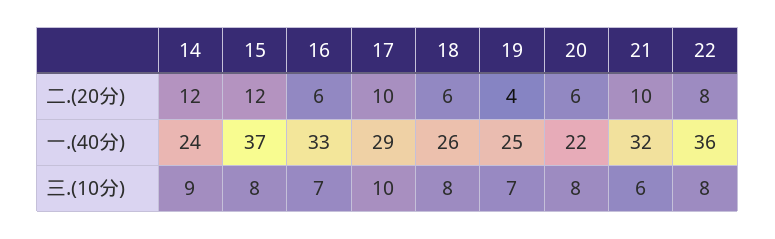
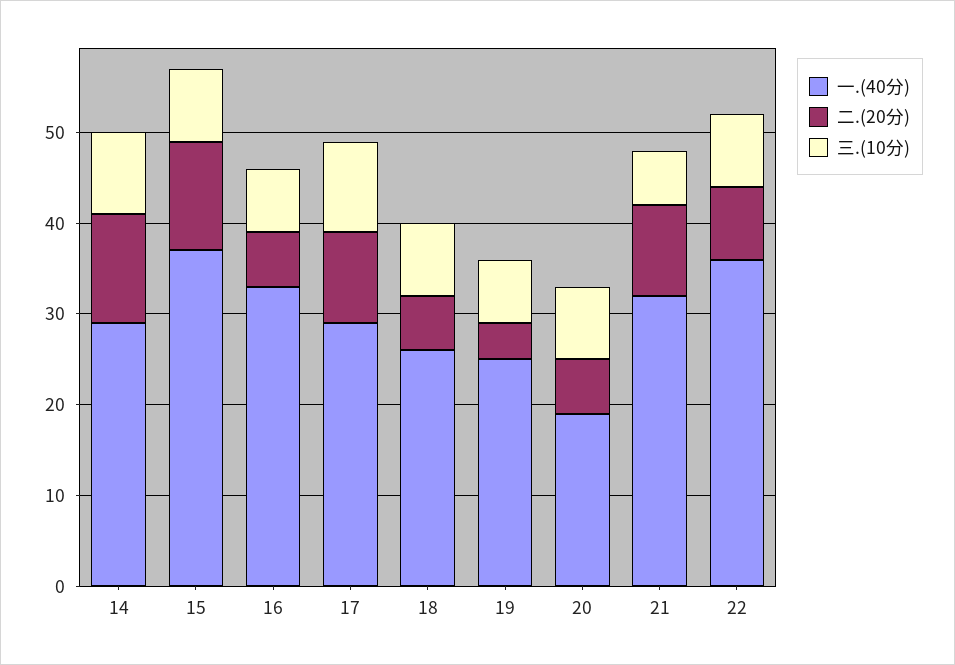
  {
    "二.(20分)": {
      "14": 12,
      "15": 12,
      "16": 6,
      "17": 10,
      "18": 6,
      "19": 4,
      "20": 6,
      "21": 10,
      "22": 8
    },
    "一.(40分)": {
-     "14": 24,
+     "14": 29,
      "15": 37,
      "16": 33,
      "17": 29,
      "18": 26,
      "19": 25,
-     "20": 22,
+     "20": 19,
      "21": 32,
      "22": 36
    },
    "三.(10分)": {
      "14": 9,
      "15": 8,
      "16": 7,
      "17": 10,
      "18": 8,
      "19": 7,
      "20": 8,
      "21": 6,
      "22": 8
    }
  }

